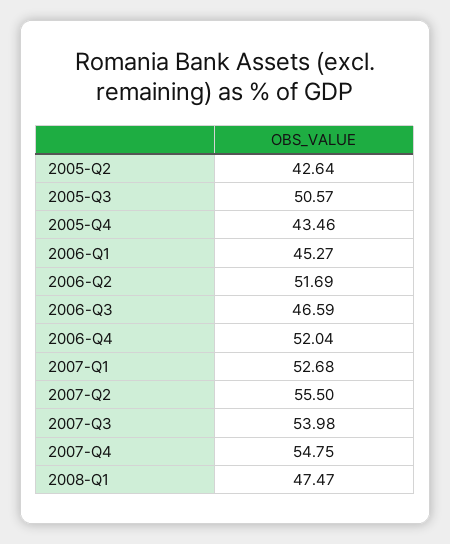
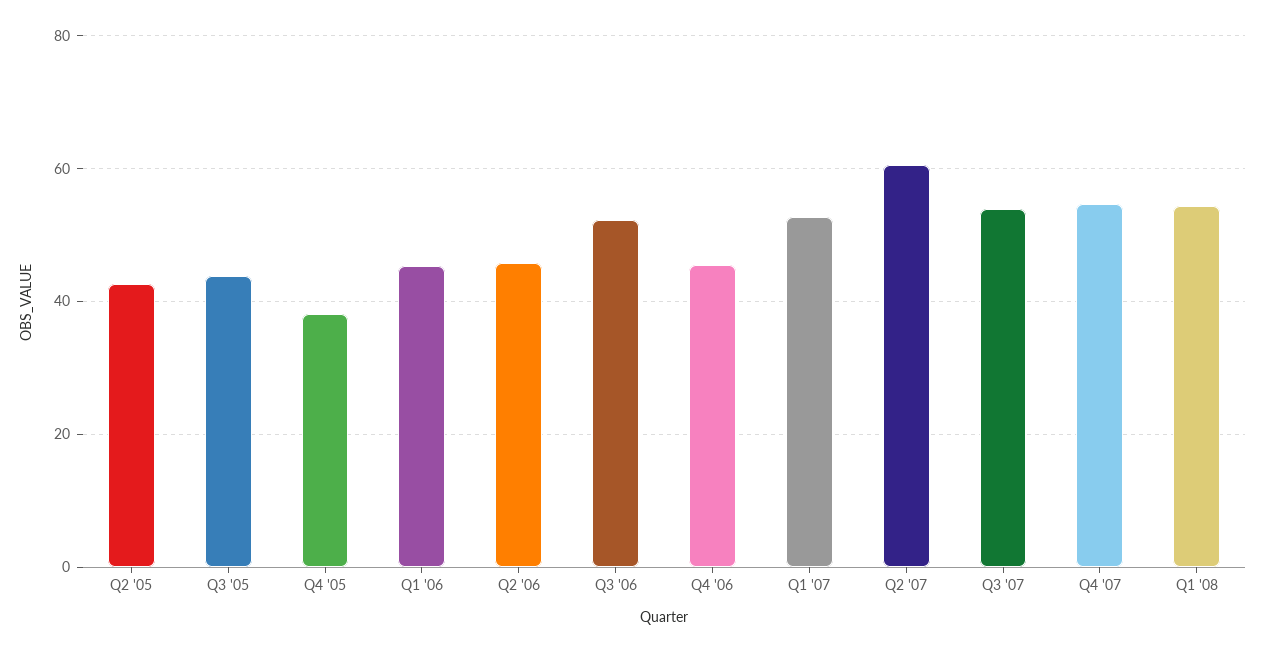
  {
    "2005-Q2": 42.64,
-   "2005-Q3": 50.57,
+   "2005-Q3": 44,
-   "2005-Q4": 43.46,
+   "2005-Q4": 38,
    "2006-Q1": 45.27,
-   "2006-Q2": 51.69,
+   "2006-Q2": 46,
-   "2006-Q3": 46.59,
+   "2006-Q3": 52,
-   "2006-Q4": 52.04,
+   "2006-Q4": 46,
    "2007-Q1": 52.68,
-   "2007-Q2": 55.5,
+   "2007-Q2": 60,
    "2007-Q3": 53.98,
    "2007-Q4": 54.75,
-   "2008-Q1": 47.47
+   "2008-Q1": 54
  }

